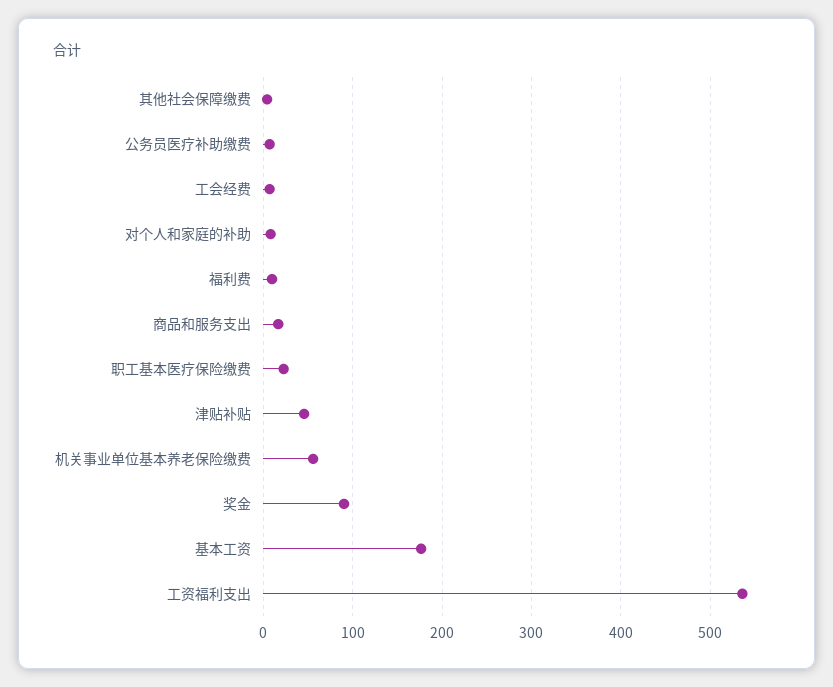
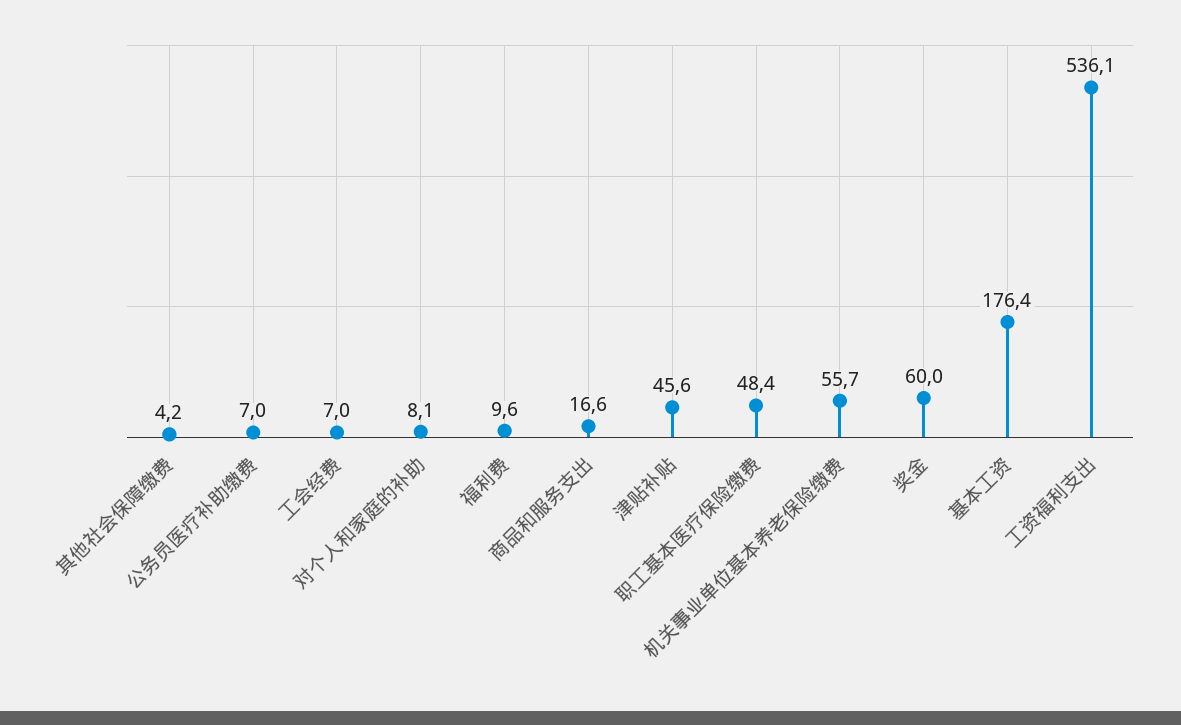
  {
    "其他社会保障缴费": 4.2,
    "公务员医疗补助缴费": 7,
    "工会经费": 7,
    "对个人和家庭的补助": 8.1,
    "福利费": 9.6,
    "商品和服务支出": 16.6,
-   "职工基本医疗保险缴费": 20,
+   "职工基本医疗保险缴费": 48.4,
    "津贴补贴": 45.6,
    "机关事业单位基本养老保险缴费": 55.7,
-   "奖金": 90,
+   "奖金": 60,
    "基本工资": 176.4,
    "工资福利支出": 536.1
  }

